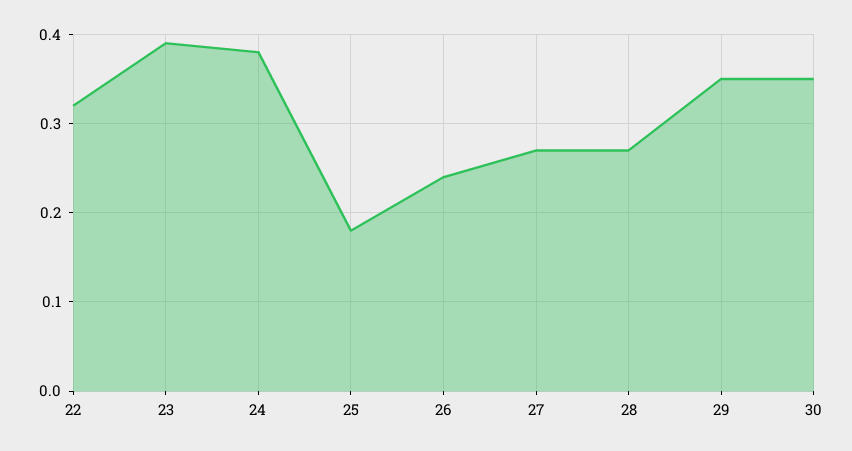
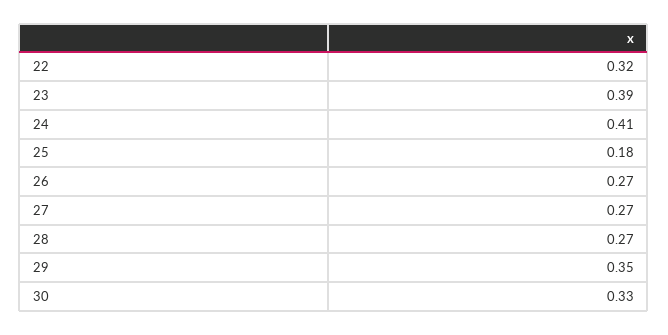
  {
    "22": 0.32,
    "23": 0.39,
-   "24": 0.38,
+   "24": 0.41,
    "25": 0.18,
-   "26": 0.24,
+   "26": 0.27,
    "27": 0.27,
    "28": 0.27,
    "29": 0.35,
-   "30": 0.35
+   "30": 0.33
  }

